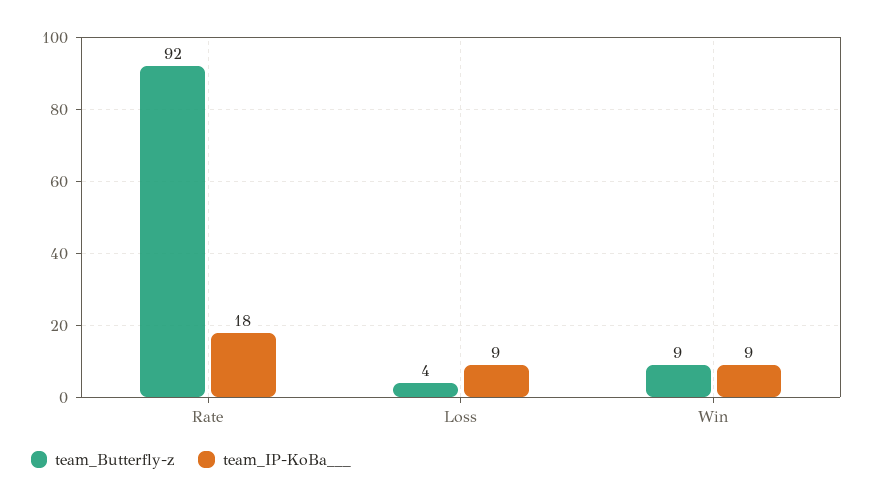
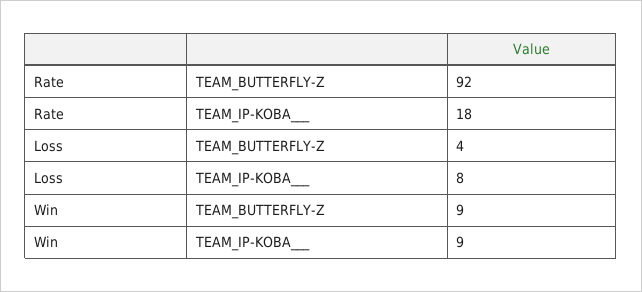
  {
    "team_Butterfly-z": {
      "Rate": 92,
      "Loss": 4,
      "Win": 9
    },
    "team_IP-KoBa___": {
      "Rate": 18,
-     "Loss": 9,
+     "Loss": 8,
      "Win": 9
    }
  }

